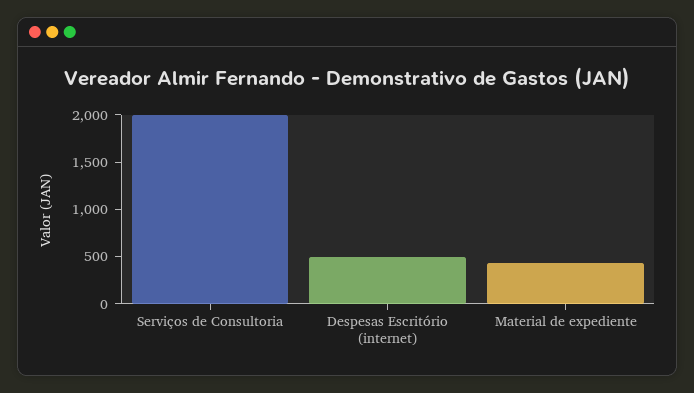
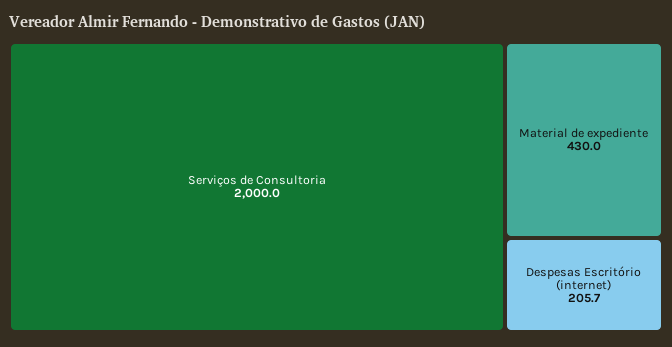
  {
    "Serviços de Consultoria": 2000,
-   "Despesas Escritório (internet)": 500,
+   "Despesas Escritório (internet)": 205.7,
    "Material de expediente": 430
  }

